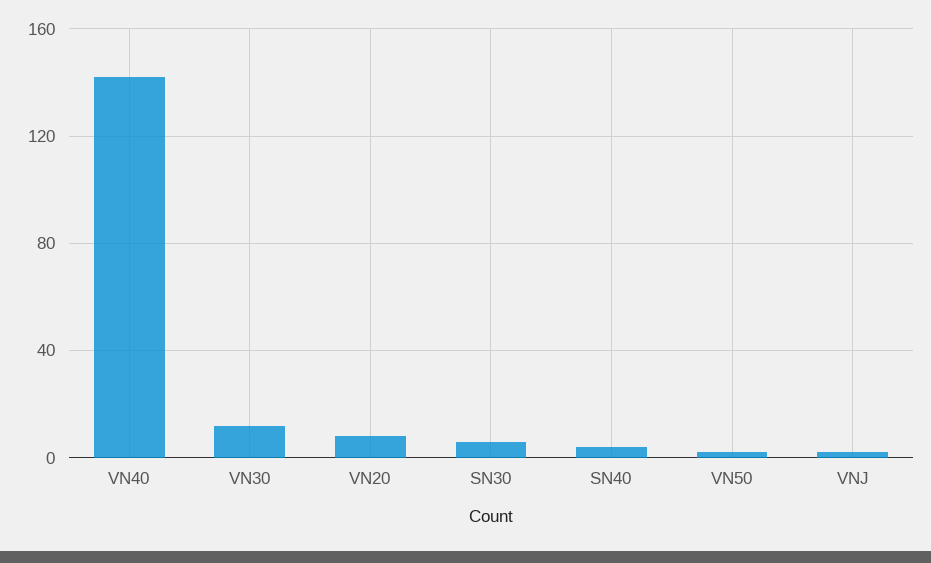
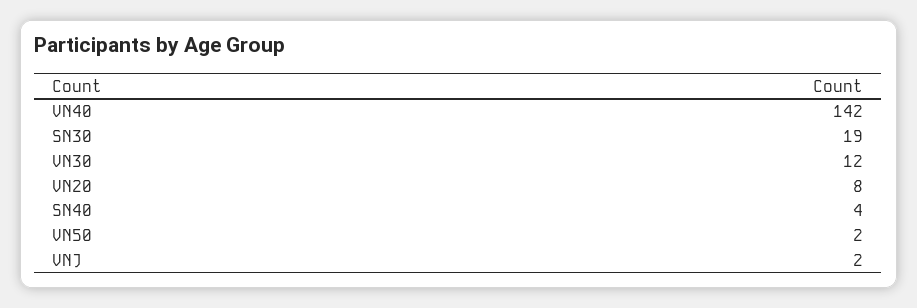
  {
    "VN40": 142,
    "VN30": 12,
    "VN20": 8,
-   "SN30": 5,
+   "SN30": 19,
    "SN40": 4,
    "VN50": 2,
    "VNJ": 2
  }

